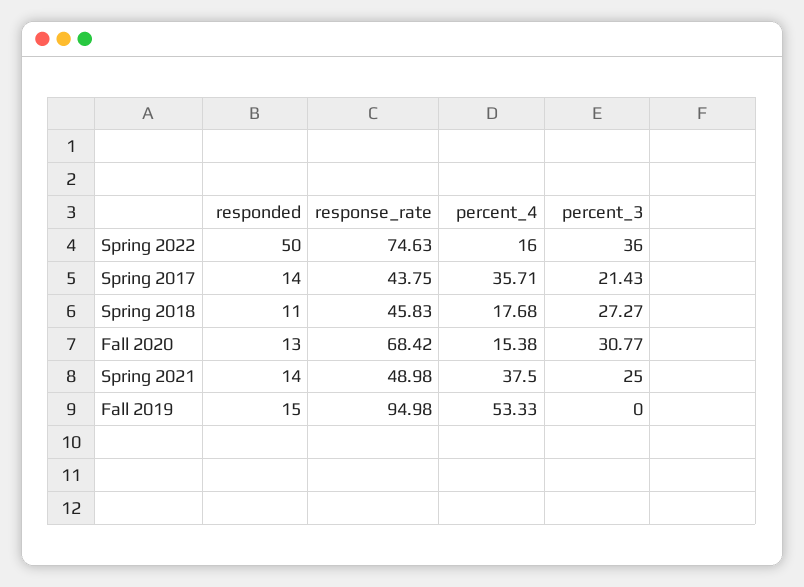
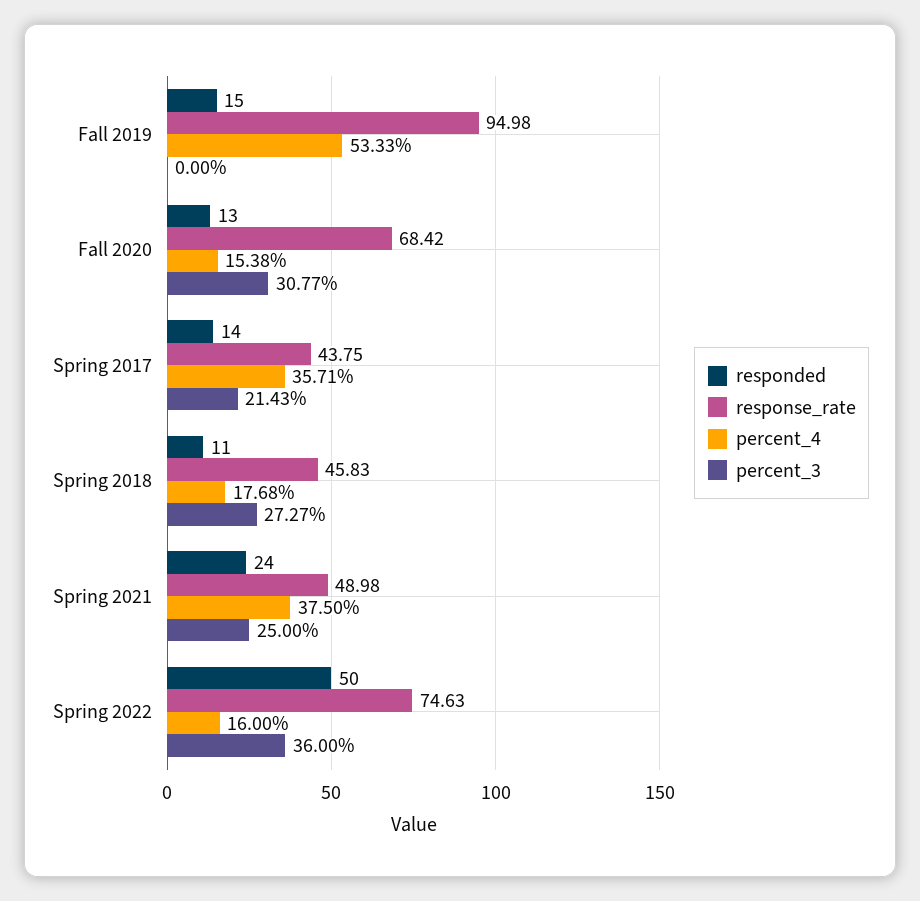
  {
    "responded": {
      "Spring 2022": 50,
      "Spring 2017": 14,
      "Spring 2018": 11,
      "Fall 2020": 13,
-     "Spring 2021": 14,
+     "Spring 2021": 24,
      "Fall 2019": 15
    },
    "response_rate": {
      "Spring 2022": 74.63,
      "Spring 2017": 43.75,
      "Spring 2018": 45.83,
      "Fall 2020": 68.42,
      "Spring 2021": 48.98,
      "Fall 2019": 94.98
    },
    "percent_4": {
      "Spring 2022": 16,
      "Spring 2017": 35.71,
      "Spring 2018": 17.68,
      "Fall 2020": 15.38,
      "Spring 2021": 37.5,
      "Fall 2019": 53.33
    },
    "percent_3": {
      "Spring 2022": 36,
      "Spring 2017": 21.43,
      "Spring 2018": 27.27,
      "Fall 2020": 30.77,
      "Spring 2021": 25,
      "Fall 2019": 0
    }
  }

